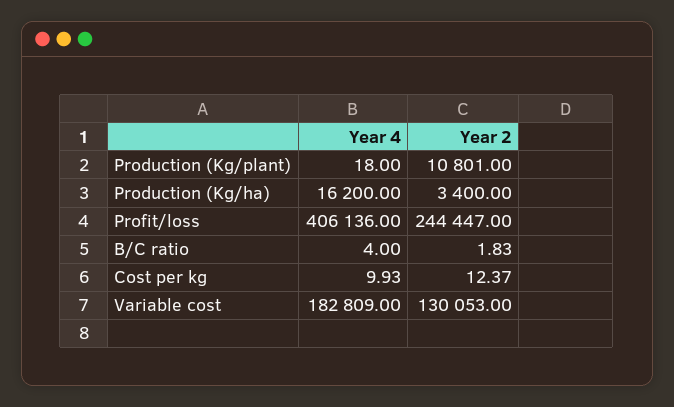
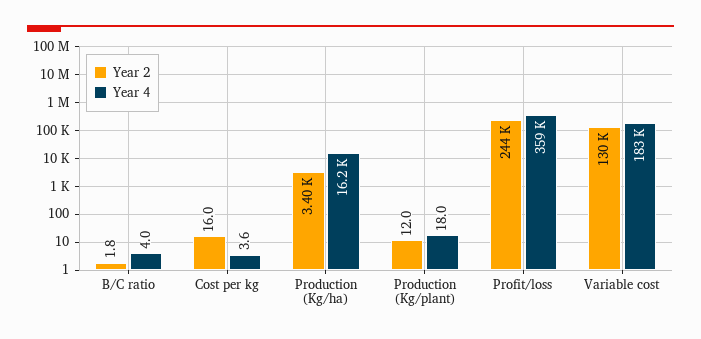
  {
    "Year 4": {
      "Production (Kg/plant)": 18,
      "Production (Kg/ha)": 16200,
-     "Profit/loss": 406136,
+     "Profit/loss": 359000,
      "B/C ratio": 4,
-     "Cost per kg": 9.93,
+     "Cost per kg": 3.6,
      "Variable cost": 182809
    },
    "Year 2": {
-     "Production (Kg/plant)": 10801,
+     "Production (Kg/plant)": 12,
      "Production (Kg/ha)": 3400,
      "Profit/loss": 244447,
      "B/C ratio": 1.83,
-     "Cost per kg": 12.37,
+     "Cost per kg": 16,
      "Variable cost": 130053
    }
  }

